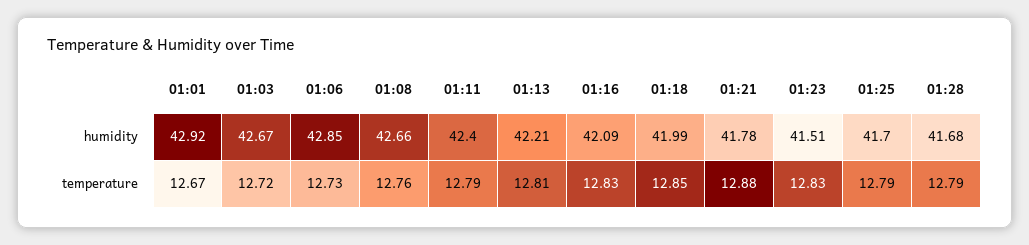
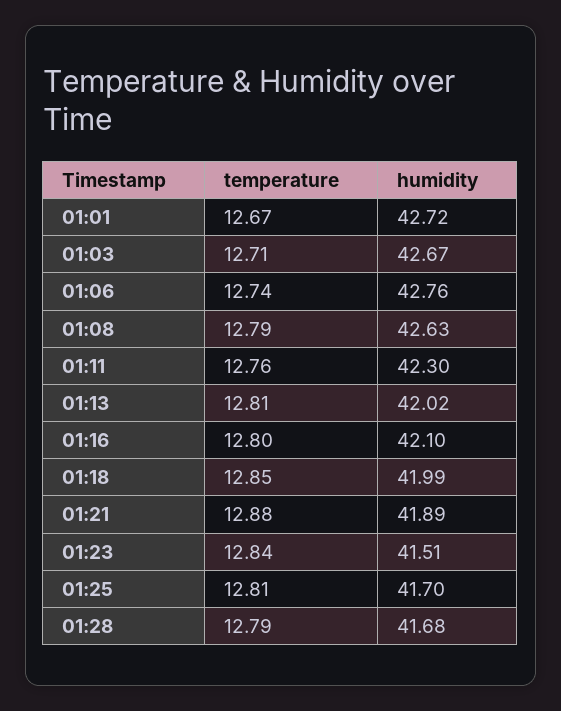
  {
    "01:01": {
-     "humidity": 42.92,
+     "humidity": 42.72,
      "temperature": 12.67
    },
    "01:03": {
      "humidity": 42.67,
-     "temperature": 12.72
+     "temperature": 12.71
    },
    "01:06": {
-     "humidity": 42.85,
+     "humidity": 42.76,
-     "temperature": 12.73
+     "temperature": 12.74
    },
    "01:08": {
-     "humidity": 42.66,
+     "humidity": 42.63,
-     "temperature": 12.76
+     "temperature": 12.79
    },
    "01:11": {
-     "humidity": 42.4,
+     "humidity": 42.3,
-     "temperature": 12.79
+     "temperature": 12.76
    },
    "01:13": {
-     "humidity": 42.21,
+     "humidity": 42.02,
      "temperature": 12.81
    },
    "01:16": {
-     "humidity": 42.09,
+     "humidity": 42.1,
-     "temperature": 12.83
+     "temperature": 12.8
    },
    "01:18": {
      "humidity": 41.99,
      "temperature": 12.85
    },
    "01:21": {
-     "humidity": 41.78,
+     "humidity": 41.89,
      "temperature": 12.88
    },
    "01:23": {
      "humidity": 41.51,
-     "temperature": 12.83
+     "temperature": 12.84
    },
    "01:25": {
      "humidity": 41.7,
-     "temperature": 12.79
+     "temperature": 12.81
    },
    "01:28": {
      "humidity": 41.68,
      "temperature": 12.79
    }
  }

